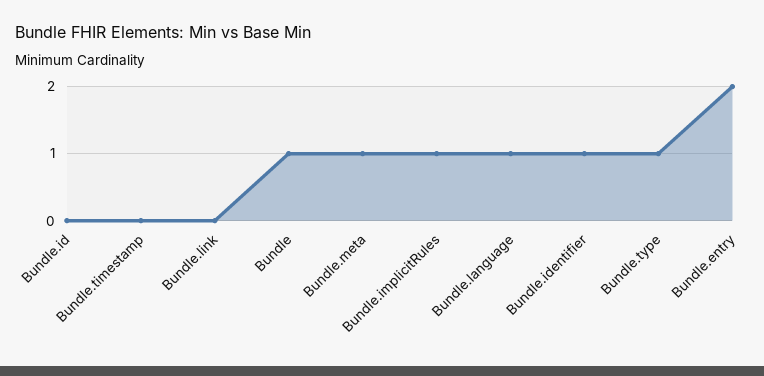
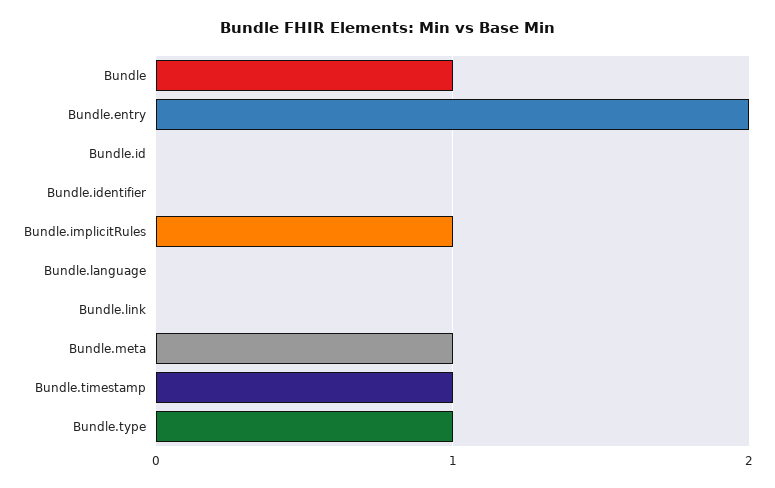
  {
    "Bundle.id": 0,
-   "Bundle.timestamp": 0,
+   "Bundle.timestamp": 1,
    "Bundle.link": 0,
    "Bundle": 1,
    "Bundle.meta": 1,
    "Bundle.implicitRules": 1,
-   "Bundle.language": 1,
+   "Bundle.language": 0,
-   "Bundle.identifier": 1,
+   "Bundle.identifier": 0,
    "Bundle.type": 1,
    "Bundle.entry": 2
  }

